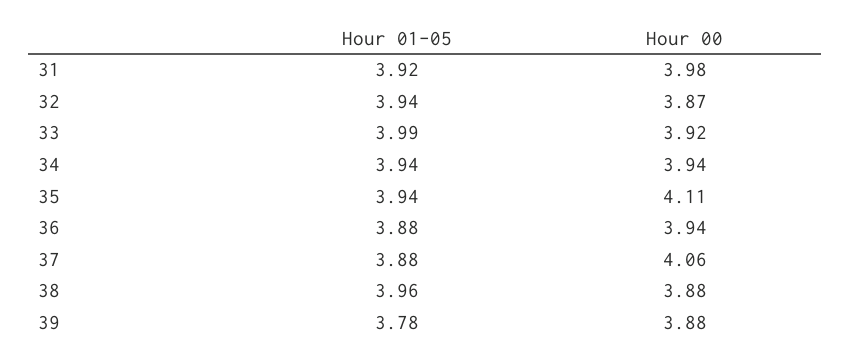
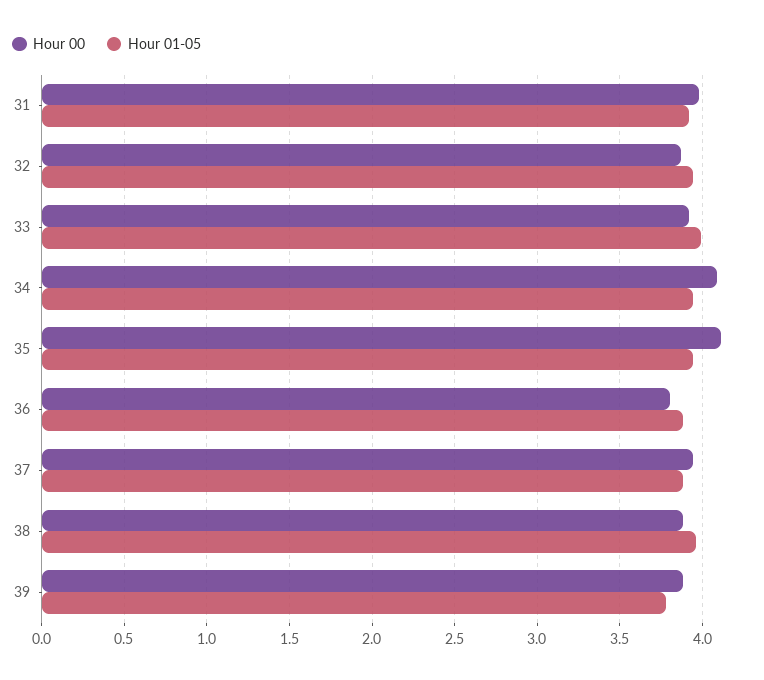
  {
    "Hour 01-05": {
      "31": 3.92,
      "32": 3.94,
      "33": 3.99,
      "34": 3.94,
      "35": 3.94,
      "36": 3.88,
      "37": 3.88,
      "38": 3.96,
      "39": 3.78
    },
    "Hour 00": {
      "31": 3.98,
      "32": 3.87,
      "33": 3.92,
-     "34": 3.94,
+     "34": 4.1,
      "35": 4.11,
-     "36": 3.94,
+     "36": 3.8,
-     "37": 4.06,
+     "37": 3.95,
      "38": 3.88,
      "39": 3.88
    }
  }

